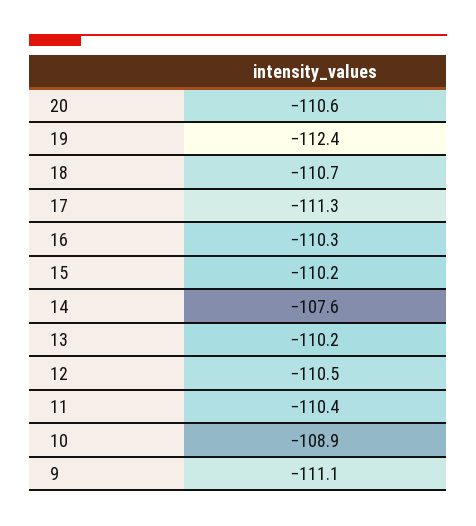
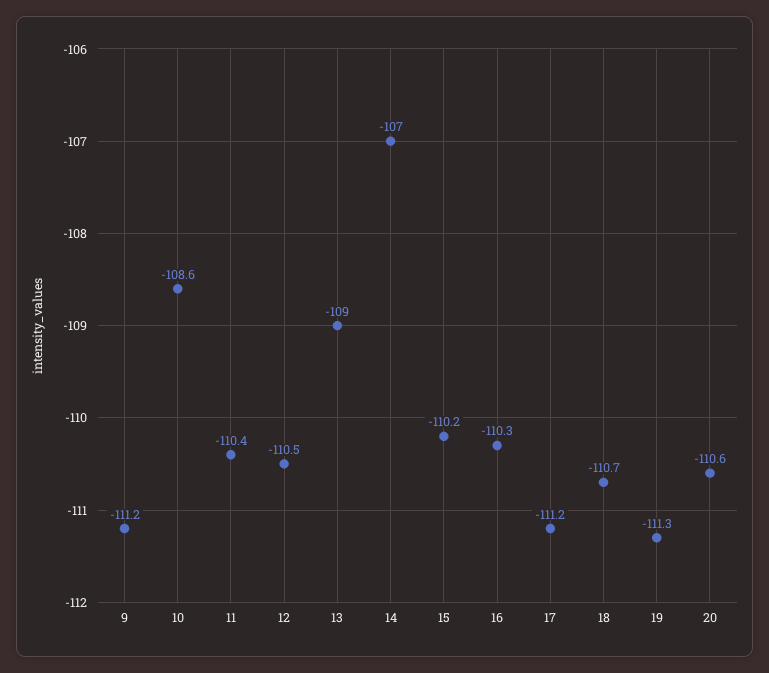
  {
    "20": -110.6,
-   "19": -112.4,
+   "19": -111.3,
    "18": -110.7,
-   "17": -111.3,
+   "17": -111.2,
    "16": -110.3,
    "15": -110.2,
-   "14": -107.6,
+   "14": -107,
-   "13": -110.2,
+   "13": -109,
    "12": -110.5,
    "11": -110.4,
-   "10": -108.9,
+   "10": -108.6,
-   "9": -111.1
+   "9": -111.2
  }

